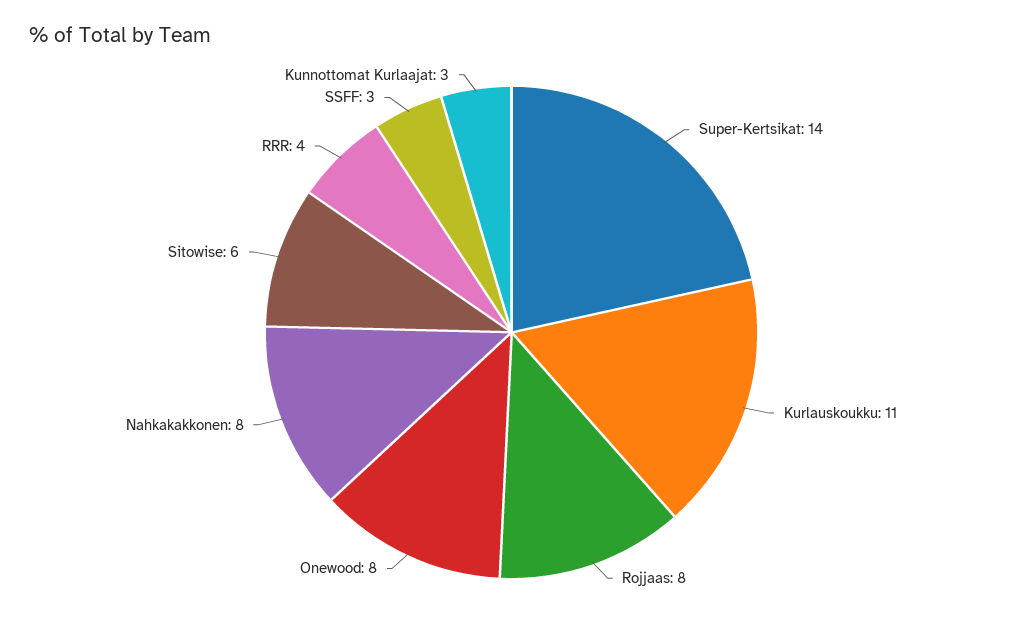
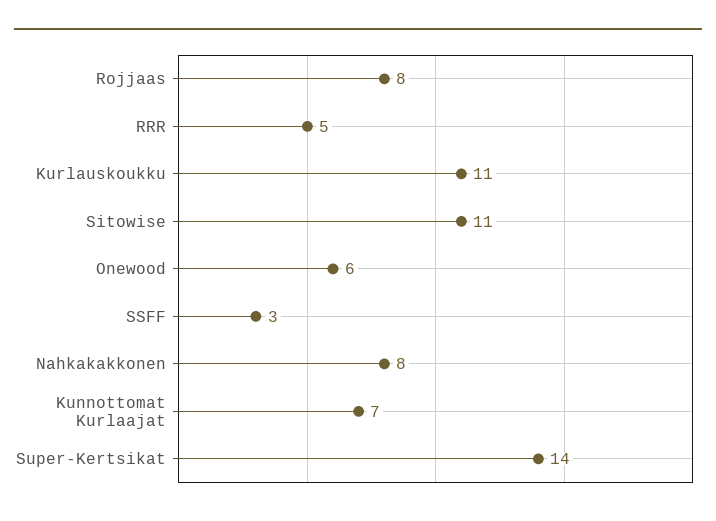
  {
    "Super-Kertsikat": 14,
    "Kurlauskoukku": 11,
    "Rojjaas": 8,
-   "Onewood": 8,
+   "Onewood": 6,
    "Nahkakakkonen": 8,
-   "Sitowise": 6,
+   "Sitowise": 11,
-   "RRR": 4,
+   "RRR": 5,
    "SSFF": 3,
-   "Kunnottomat Kurlaajat": 3
+   "Kunnottomat Kurlaajat": 7
  }

